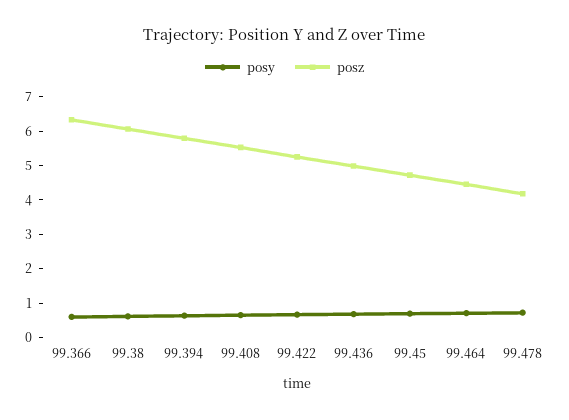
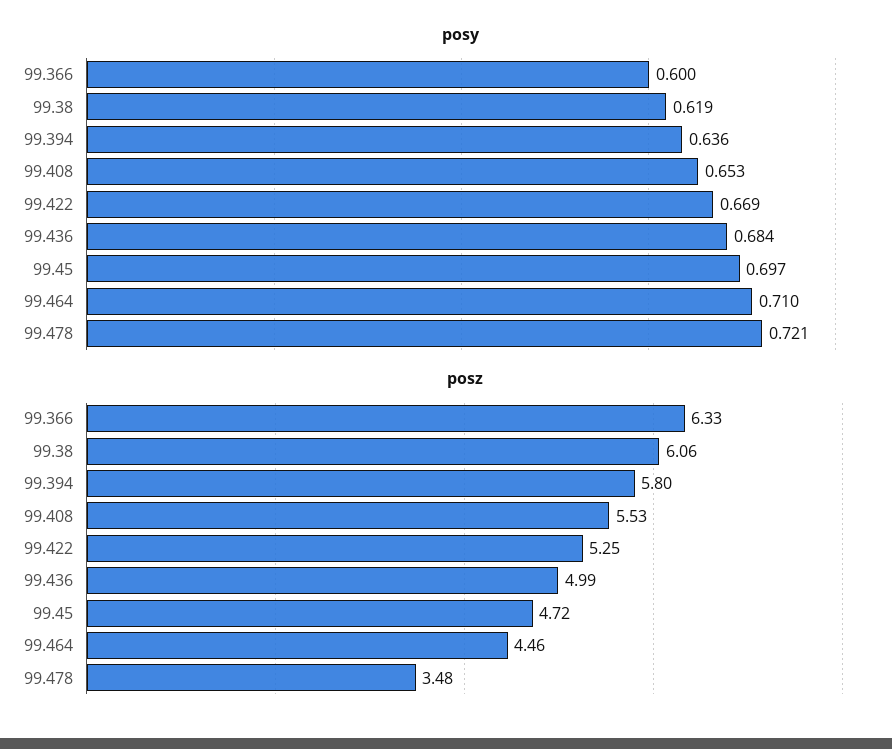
  {
    "posy": {
      "99.366": 0.6,
      "99.38": 0.619,
      "99.394": 0.636,
      "99.408": 0.653,
      "99.422": 0.669,
      "99.436": 0.684,
      "99.45": 0.697,
      "99.464": 0.71,
      "99.478": 0.721
    },
    "posz": {
      "99.366": 6.33,
      "99.38": 6.06,
      "99.394": 5.8,
      "99.408": 5.53,
      "99.422": 5.25,
      "99.436": 4.99,
      "99.45": 4.72,
      "99.464": 4.46,
-     "99.478": 4.25
+     "99.478": 3.48
    }
  }

